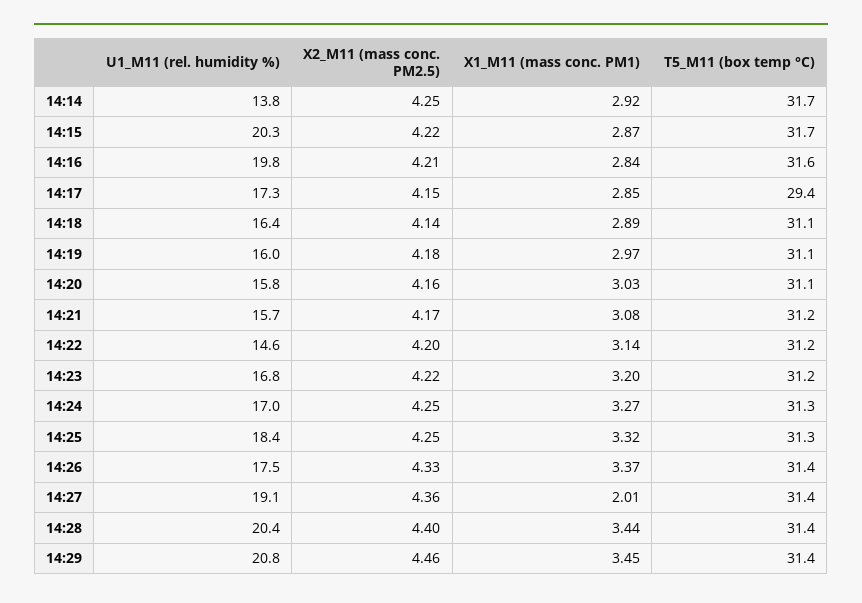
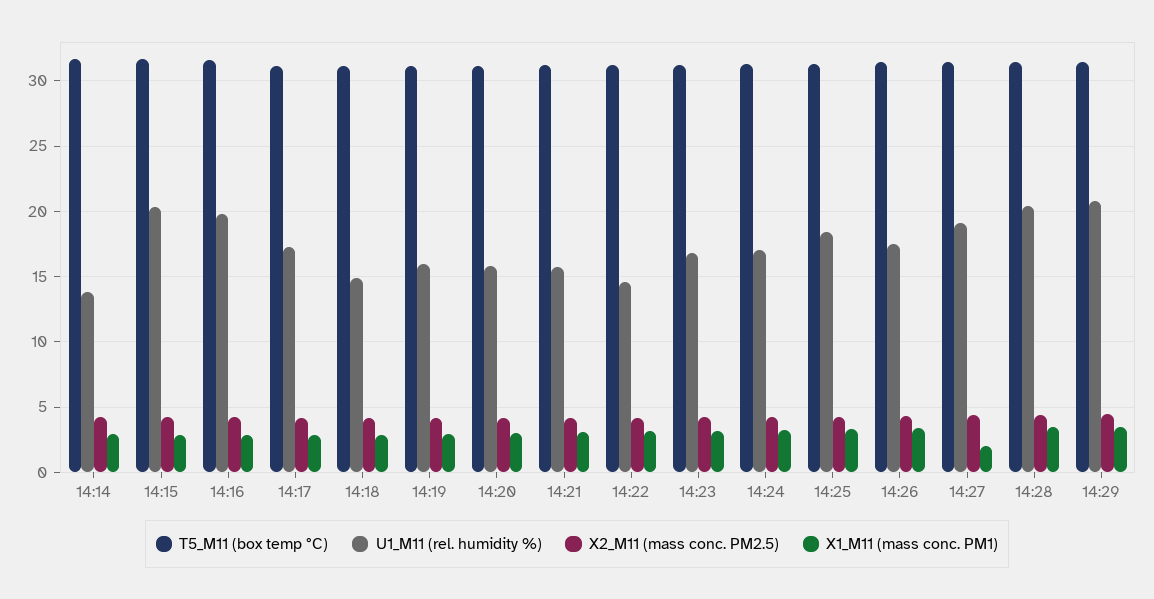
  {
    "U1_M11 (rel. humidity %)": {
      "14:14": 13.8,
      "14:15": 20.3,
      "14:16": 19.8,
      "14:17": 17.3,
-     "14:18": 16.4,
+     "14:18": 15,
      "14:19": 16,
      "14:20": 15.8,
      "14:21": 15.7,
      "14:22": 14.6,
      "14:23": 16.8,
      "14:24": 17,
      "14:25": 18.4,
      "14:26": 17.5,
      "14:27": 19.1,
      "14:28": 20.4,
      "14:29": 20.8
    },
    "X2_M11 (mass conc. PM2.5)": {
      "14:14": 4.25,
      "14:15": 4.22,
      "14:16": 4.21,
      "14:17": 4.15,
      "14:18": 4.14,
      "14:19": 4.18,
      "14:20": 4.16,
      "14:21": 4.17,
      "14:22": 4.2,
      "14:23": 4.22,
      "14:24": 4.25,
      "14:25": 4.25,
      "14:26": 4.33,
      "14:27": 4.36,
      "14:28": 4.4,
      "14:29": 4.46
    },
    "X1_M11 (mass conc. PM1)": {
      "14:14": 2.92,
      "14:15": 2.87,
      "14:16": 2.84,
      "14:17": 2.85,
      "14:18": 2.89,
      "14:19": 2.97,
      "14:20": 3.03,
      "14:21": 3.08,
      "14:22": 3.14,
      "14:23": 3.2,
      "14:24": 3.27,
      "14:25": 3.32,
      "14:26": 3.37,
      "14:27": 2.01,
      "14:28": 3.44,
      "14:29": 3.45
    },
    "T5_M11 (box temp °C)": {
      "14:14": 31.7,
      "14:15": 31.7,
      "14:16": 31.6,
-     "14:17": 29.4,
+     "14:17": 31,
      "14:18": 31.1,
      "14:19": 31.1,
      "14:20": 31.1,
      "14:21": 31.2,
      "14:22": 31.2,
      "14:23": 31.2,
      "14:24": 31.3,
      "14:25": 31.3,
      "14:26": 31.4,
      "14:27": 31.4,
      "14:28": 31.4,
      "14:29": 31.4
    }
  }

